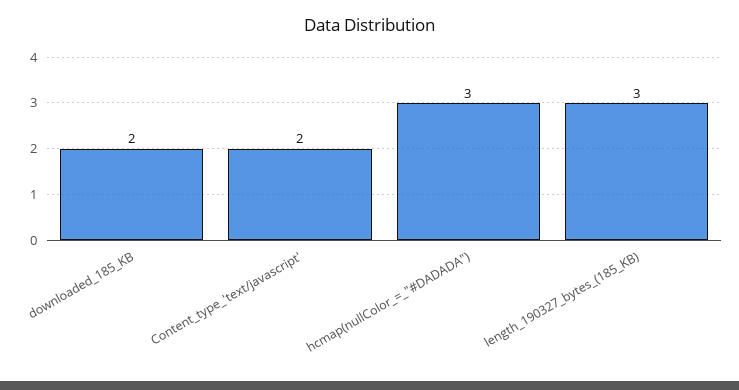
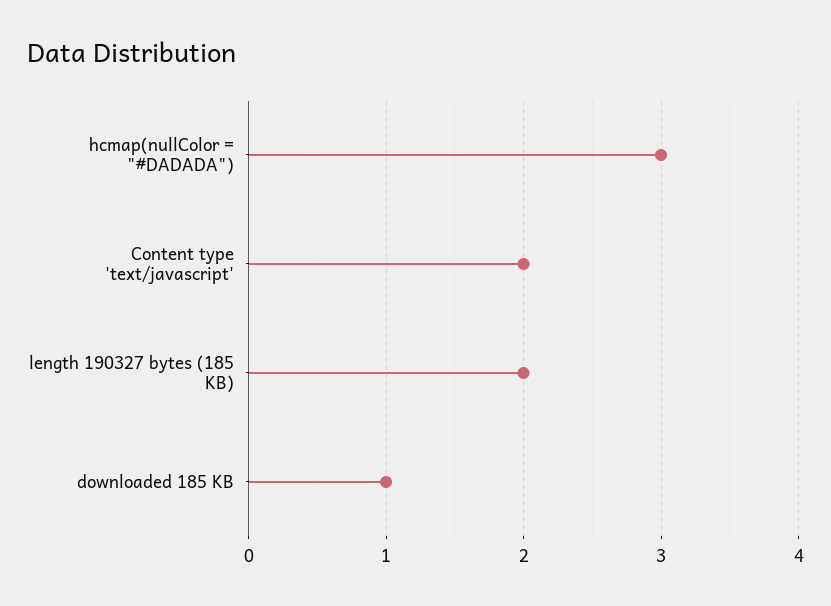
  {
-   "downloaded_185_KB": 2,
+   "downloaded_185_KB": 1,
    "Content_type_'text/javascript'": 2,
    "hcmap(nullColor_=_\"#DADADA\")": 3,
-   "length_190327_bytes_(185_KB)": 3
+   "length_190327_bytes_(185_KB)": 2
  }

